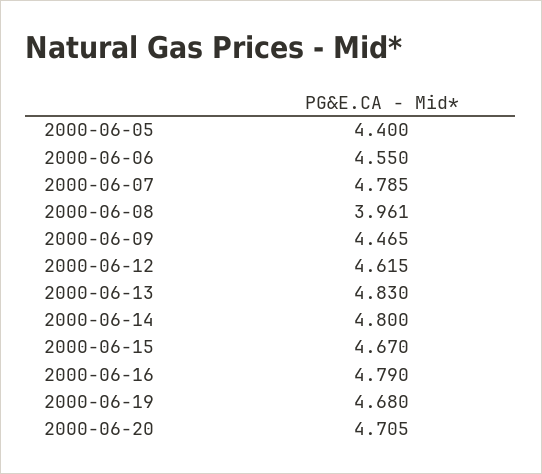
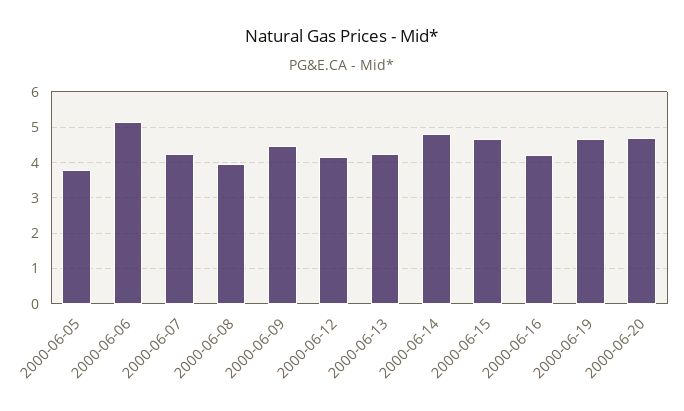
  {
-   "2000-06-05": 4.4,
+   "2000-06-05": 3.8,
-   "2000-06-06": 4.55,
+   "2000-06-06": 5.2,
-   "2000-06-07": 4.785,
+   "2000-06-07": 4.2,
    "2000-06-08": 3.961,
    "2000-06-09": 4.465,
-   "2000-06-12": 4.615,
+   "2000-06-12": 4.2,
-   "2000-06-13": 4.83,
+   "2000-06-13": 4.2,
    "2000-06-14": 4.8,
    "2000-06-15": 4.67,
-   "2000-06-16": 4.79,
+   "2000-06-16": 4.2,
    "2000-06-19": 4.68,
    "2000-06-20": 4.705
  }

